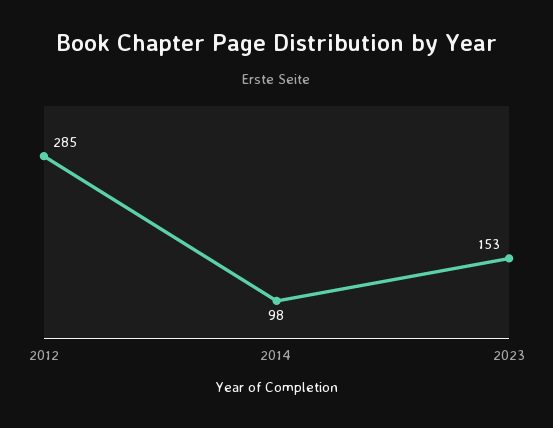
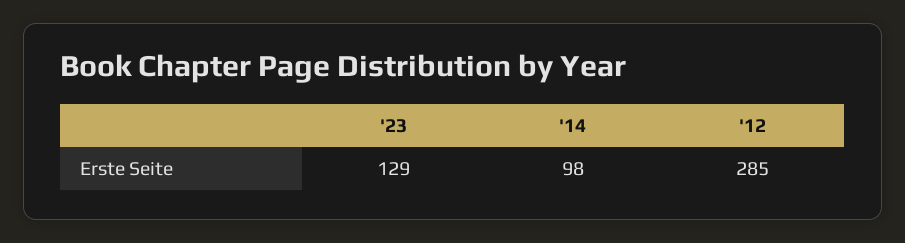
  {
    "2012": 285,
    "2014": 98,
-   "2023": 153
+   "2023": 129
  }

